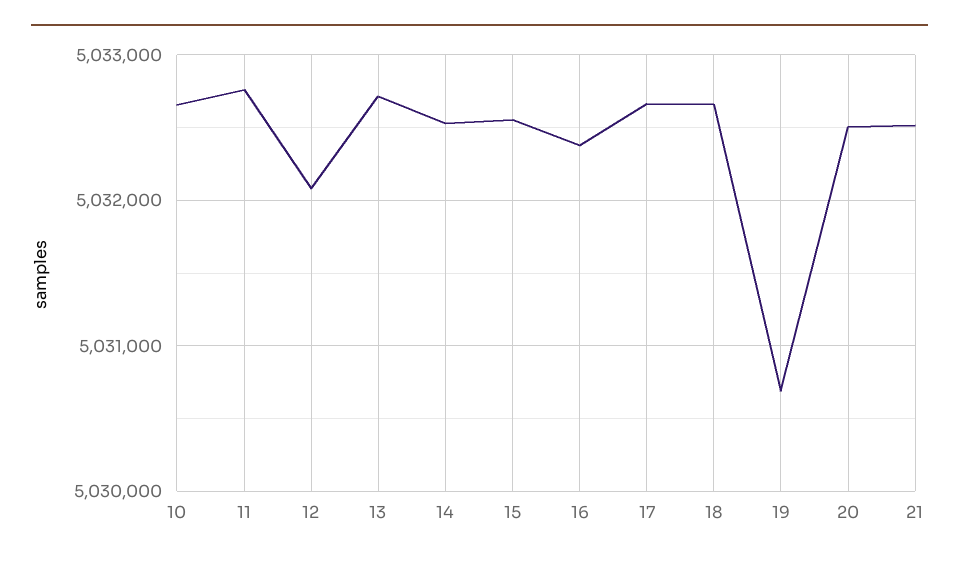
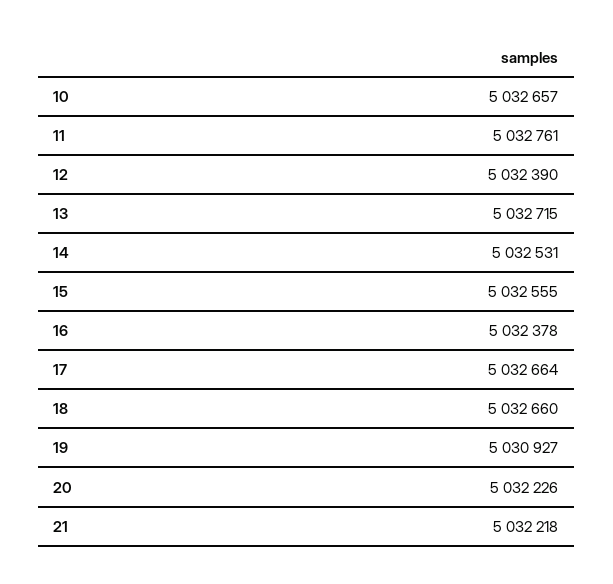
  {
    "10": 5032657,
    "11": 5032761,
-   "12": 5032100,
+   "12": 5032390,
    "13": 5032715,
    "14": 5032531,
    "15": 5032555,
    "16": 5032378,
    "17": 5032664,
    "18": 5032660,
-   "19": 5030700,
+   "19": 5030927,
-   "20": 5032500,
+   "20": 5032226,
-   "21": 5032500
+   "21": 5032218
  }

